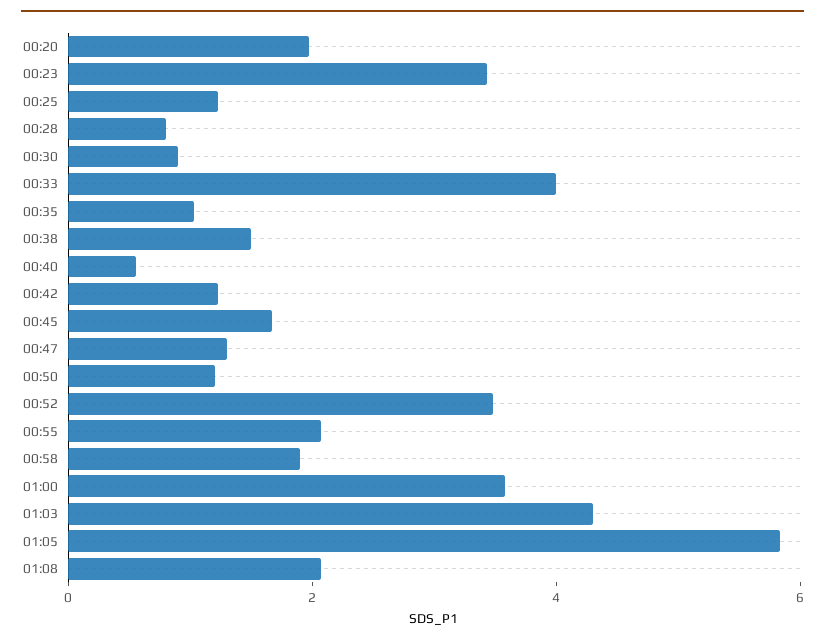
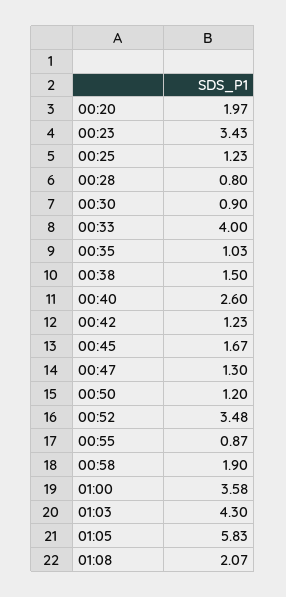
  {
    "00:20": 1.97,
    "00:23": 3.43,
    "00:25": 1.23,
    "00:28": 0.8,
    "00:30": 0.9,
    "00:33": 4,
    "00:35": 1.03,
    "00:38": 1.5,
-   "00:40": 0.5,
+   "00:40": 2.6,
    "00:42": 1.23,
    "00:45": 1.67,
    "00:47": 1.3,
    "00:50": 1.2,
    "00:52": 3.48,
-   "00:55": 2,
+   "00:55": 0.87,
    "00:58": 1.9,
    "01:00": 3.58,
    "01:03": 4.3,
    "01:05": 5.83,
    "01:08": 2.07
  }

